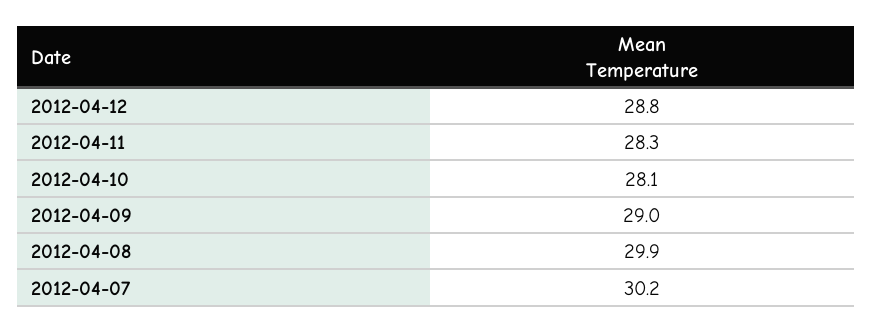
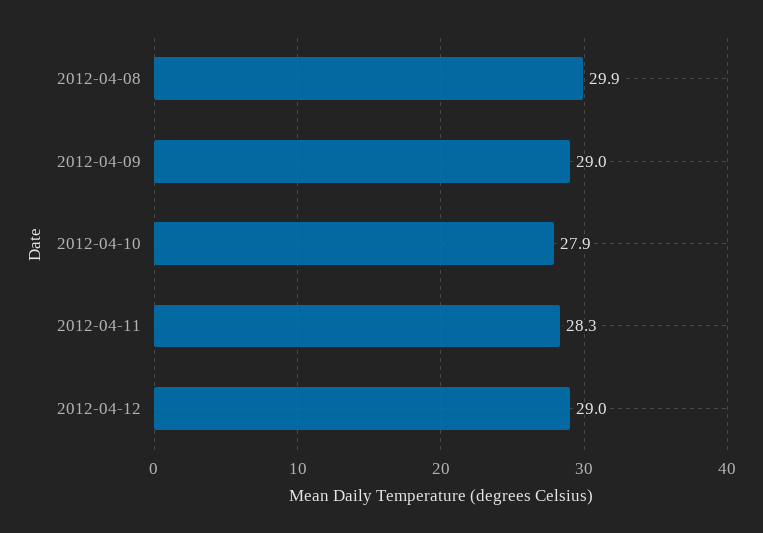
  {
-   "2012-04-12": 28.8,
+   "2012-04-12": 29,
    "2012-04-11": 28.3,
-   "2012-04-10": 28.1,
+   "2012-04-10": 27.9,
    "2012-04-09": 29,
-   "2012-04-08": 29.9,
+   "2012-04-08": 29.9
-   "2012-04-07": 30.2
  }

